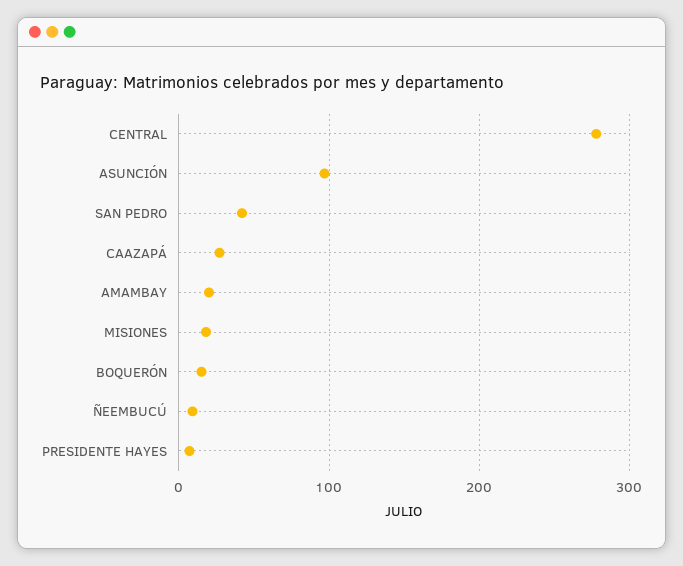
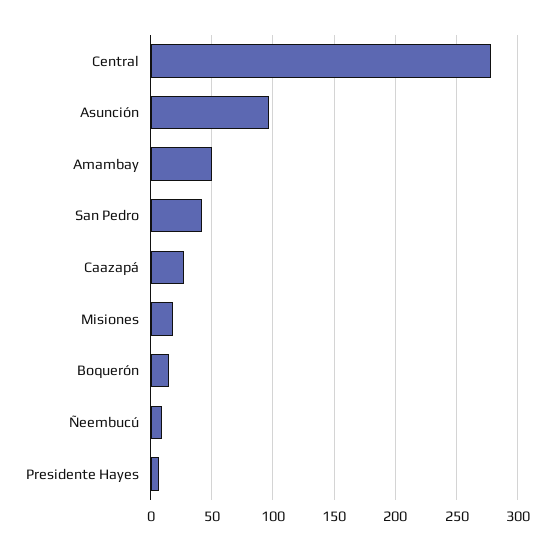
  {
    "CENTRAL": 280,
    "ASUNCIÓN": 95,
    "SAN PEDRO": 40,
    "CAAZAPÁ": 25,
-   "AMAMBAY": 20,
+   "AMAMBAY": 50,
    "MISIONES": 20,
    "BOQUERÓN": 15,
    "ÑEEMBUCÚ": 10,
    "PRESIDENTE HAYES": 5
  }

